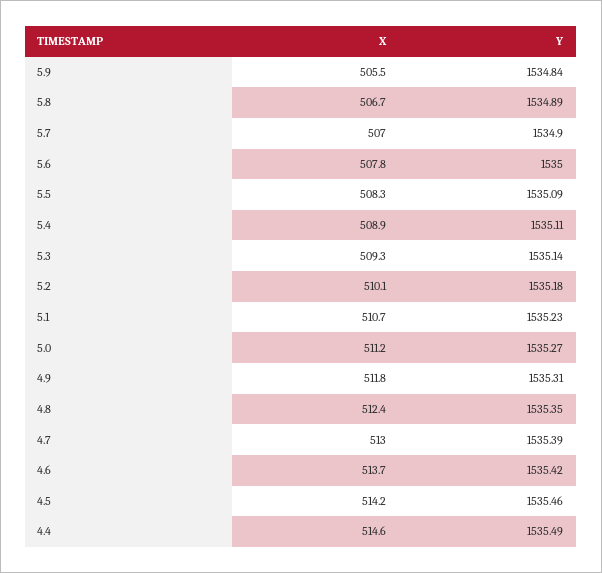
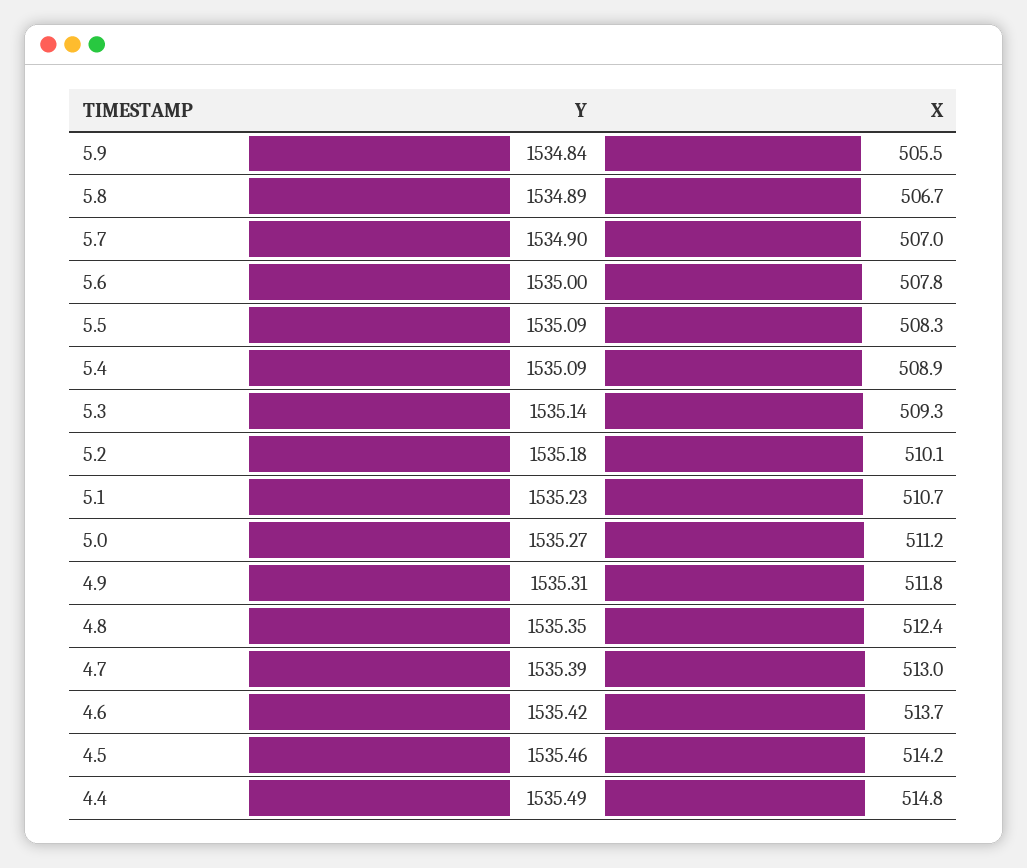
  {
    "X": {
      "5.9": 505.5,
      "5.8": 506.7,
      "5.7": 507,
      "5.6": 507.8,
      "5.5": 508.3,
      "5.4": 508.9,
      "5.3": 509.3,
      "5.2": 510.1,
      "5.1": 510.7,
      "5.0": 511.2,
      "4.9": 511.8,
      "4.8": 512.4,
      "4.7": 513,
      "4.6": 513.7,
      "4.5": 514.2,
-     "4.4": 514.6
+     "4.4": 514.8
    },
    "Y": {
      "5.9": 1534.84,
      "5.8": 1534.89,
      "5.7": 1534.9,
      "5.6": 1535,
      "5.5": 1535.09,
-     "5.4": 1535.11,
+     "5.4": 1535.09,
      "5.3": 1535.14,
      "5.2": 1535.18,
      "5.1": 1535.23,
      "5.0": 1535.27,
      "4.9": 1535.31,
      "4.8": 1535.35,
      "4.7": 1535.39,
      "4.6": 1535.42,
      "4.5": 1535.46,
      "4.4": 1535.49
    }
  }

